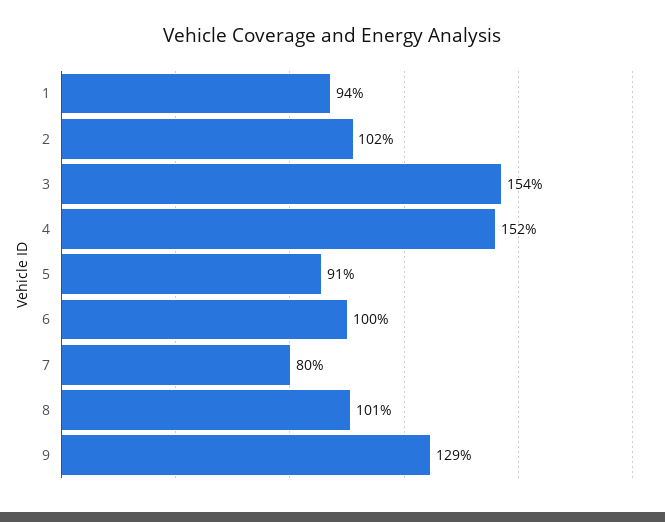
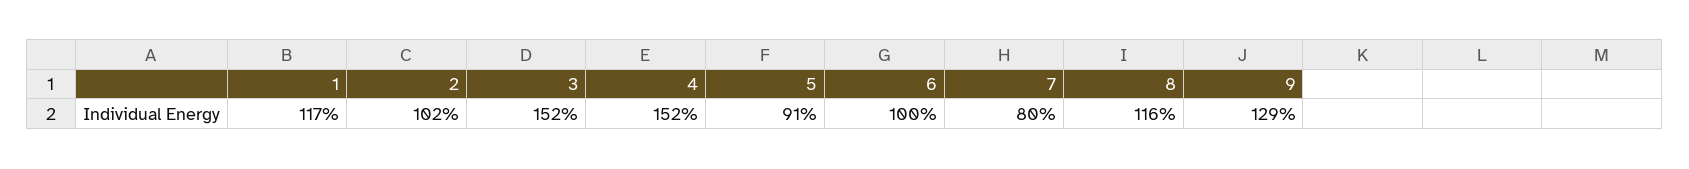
  {
-   "1": 94,
+   "1": 117,
    "2": 102,
-   "3": 154,
+   "3": 152,
    "4": 152,
    "5": 91,
    "6": 100,
    "7": 80,
-   "8": 101,
+   "8": 116,
    "9": 129
  }

